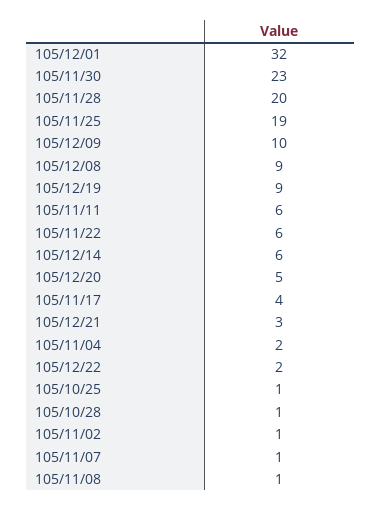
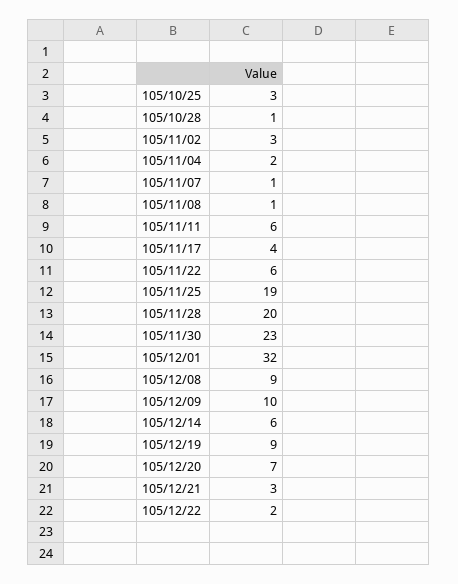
  {
    "105/12/01": 32,
    "105/11/30": 23,
    "105/11/28": 20,
    "105/11/25": 19,
    "105/12/09": 10,
    "105/12/08": 9,
    "105/12/19": 9,
    "105/11/11": 6,
    "105/11/22": 6,
    "105/12/14": 6,
-   "105/12/20": 5,
+   "105/12/20": 7,
    "105/11/17": 4,
    "105/12/21": 3,
    "105/11/04": 2,
    "105/12/22": 2,
-   "105/10/25": 1,
+   "105/10/25": 3,
    "105/10/28": 1,
-   "105/11/02": 1,
+   "105/11/02": 3,
    "105/11/07": 1,
    "105/11/08": 1
  }

